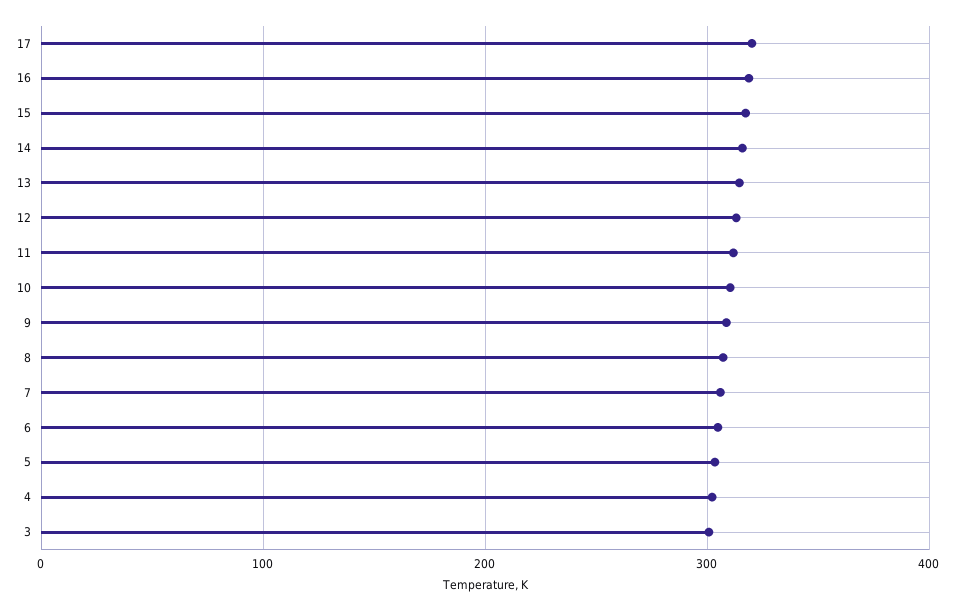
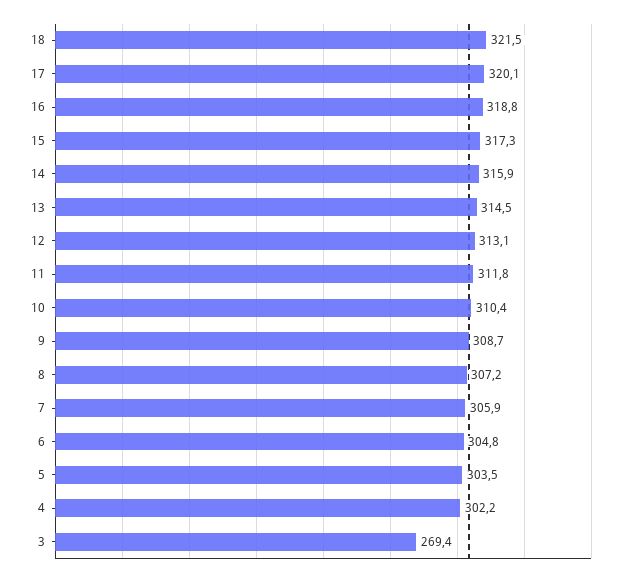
  {
    "17": 320.1,
    "16": 318.8,
    "15": 317.3,
    "14": 315.9,
    "13": 314.5,
    "12": 313.1,
    "11": 311.8,
    "10": 310.4,
    "9": 308.7,
    "8": 307.2,
    "7": 305.9,
    "6": 304.8,
    "5": 303.5,
    "4": 302.2,
-   "3": 300
+   "3": 269.4,
+   "18": 321.5
  }

